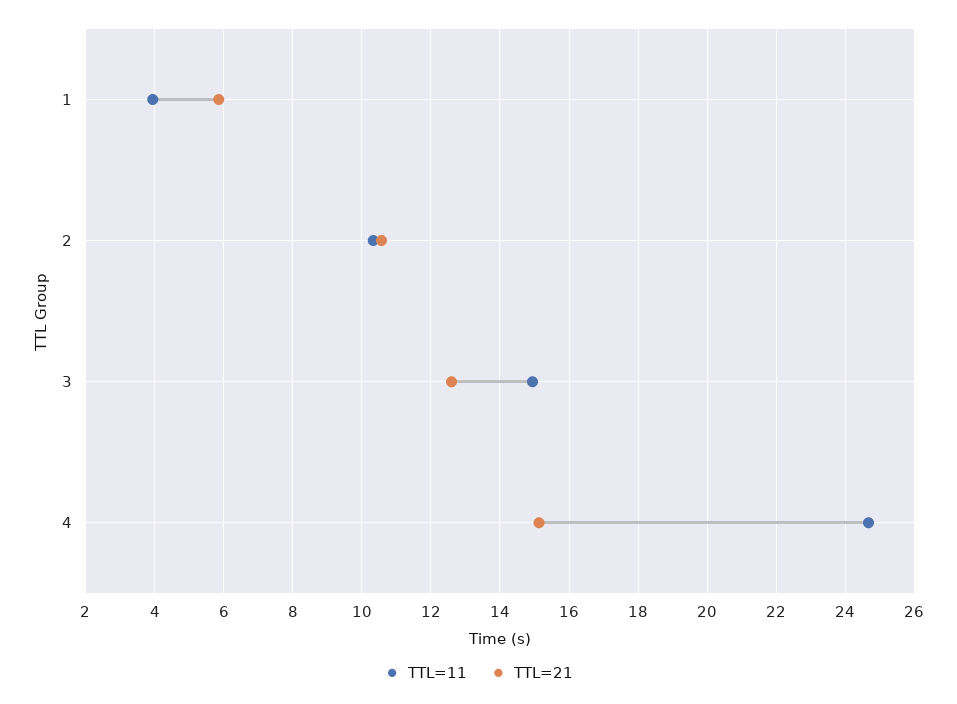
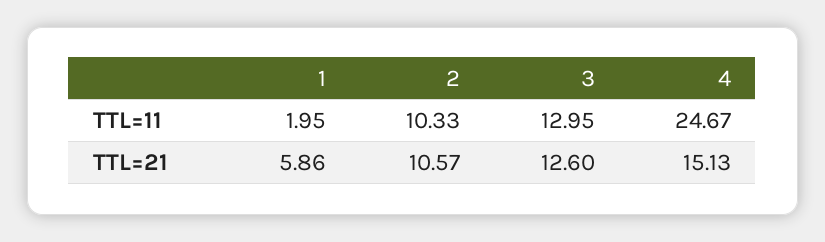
  {
    "TTL=11": {
-     "1": 4,
+     "1": 1.95,
      "2": 10.33,
-     "3": 15,
+     "3": 12.95,
      "4": 24.67
    },
    "TTL=21": {
      "1": 5.86,
      "2": 10.57,
      "3": 12.6,
      "4": 15.13
    }
  }

